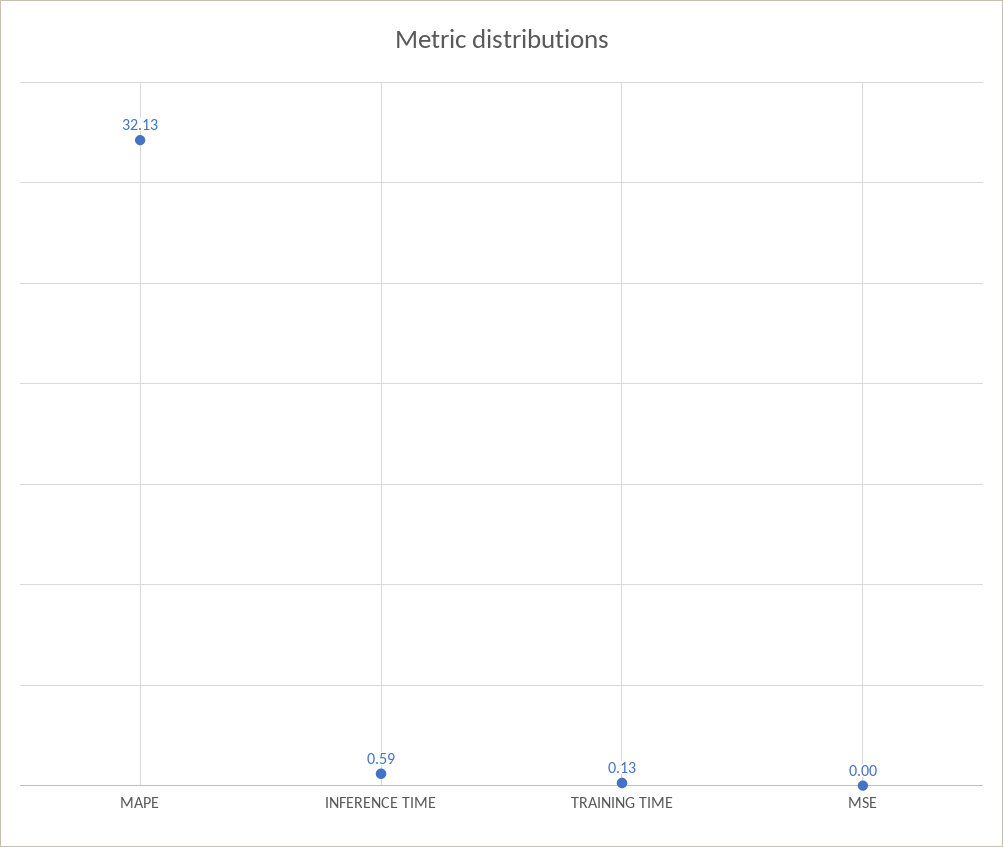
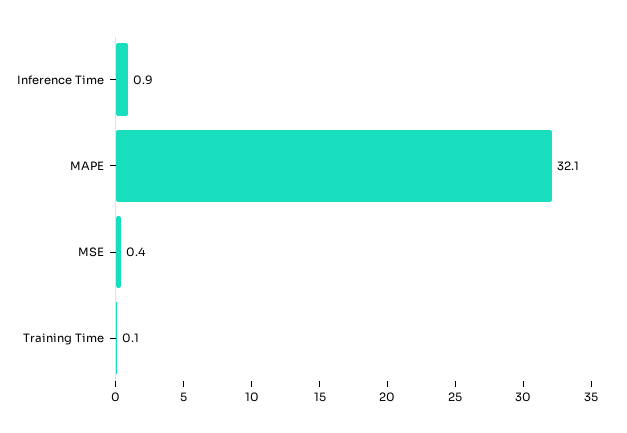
  {
    "MAPE": 32.13,
-   "INFERENCE TIME": 0.59,
+   "INFERENCE TIME": 0.9,
    "TRAINING TIME": 0.13,
-   "MSE": 0
+   "MSE": 0.4
  }

